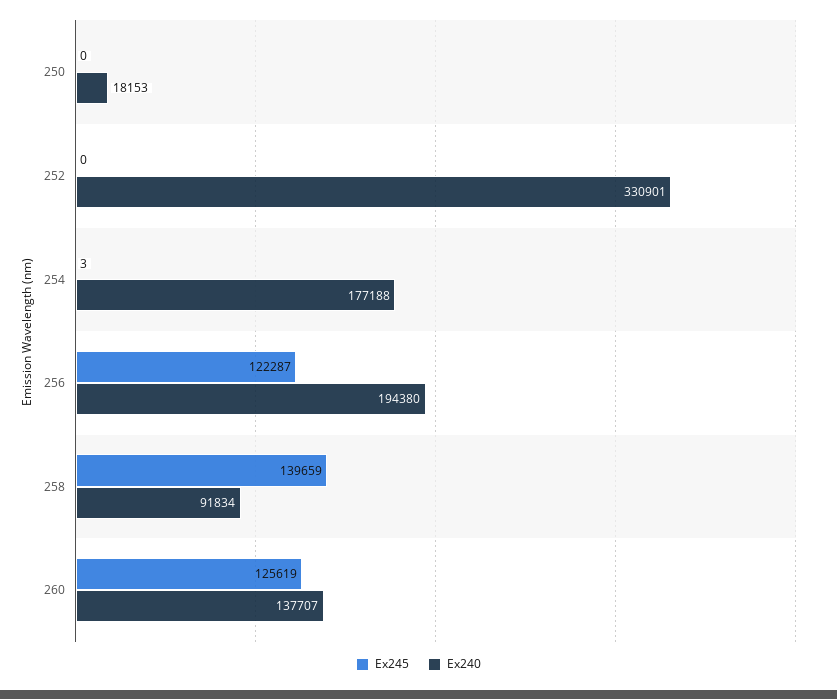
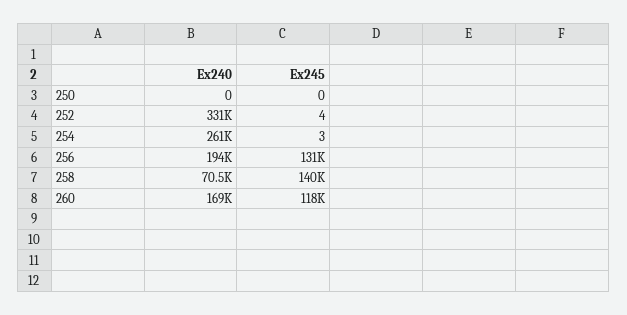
  {
    "Ex245": {
      "250": 0,
-     "252": 0,
+     "252": 4,
      "254": 3,
-     "256": 122287,
+     "256": 131000,
      "258": 139659,
-     "260": 125619
+     "260": 118000
    },
    "Ex240": {
-     "250": 18153,
+     "250": 0,
      "252": 330901,
-     "254": 177188,
+     "254": 261000,
      "256": 194380,
-     "258": 91834,
+     "258": 70500,
-     "260": 137707
+     "260": 169000
    }
  }

